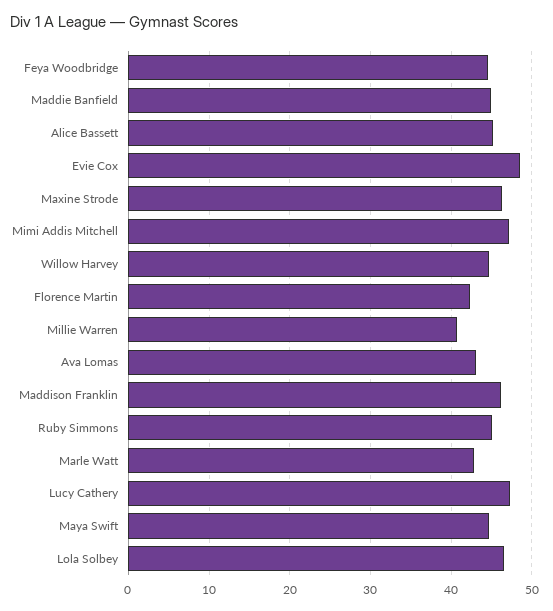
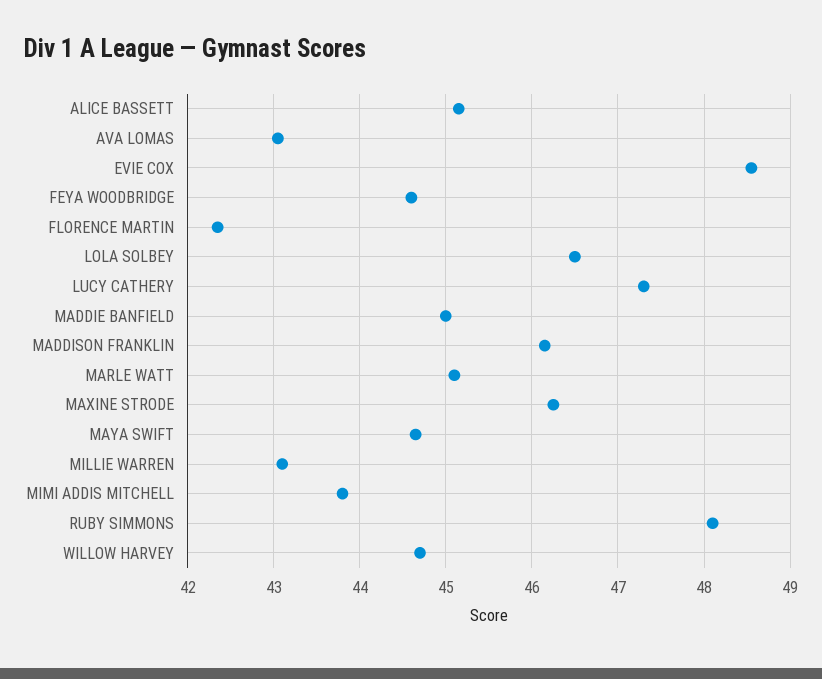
  {
    "Feya Woodbridge": 44.6,
    "Maddie Banfield": 45,
    "Alice Bassett": 45.2,
    "Evie Cox": 48.6,
    "Maxine Strode": 46.3,
-   "Mimi Addis Mitchell": 47,
+   "Mimi Addis Mitchell": 43.8,
    "Willow Harvey": 44.7,
    "Florence Martin": 42.4,
-   "Millie Warren": 41,
+   "Millie Warren": 43.1,
    "Ava Lomas": 43.1,
    "Maddison Franklin": 46.2,
-   "Ruby Simmons": 45,
+   "Ruby Simmons": 48.1,
-   "Marle Watt": 43,
+   "Marle Watt": 45.1,
    "Lucy Cathery": 47.3,
    "Maya Swift": 44.7,
    "Lola Solbey": 46.5
  }

